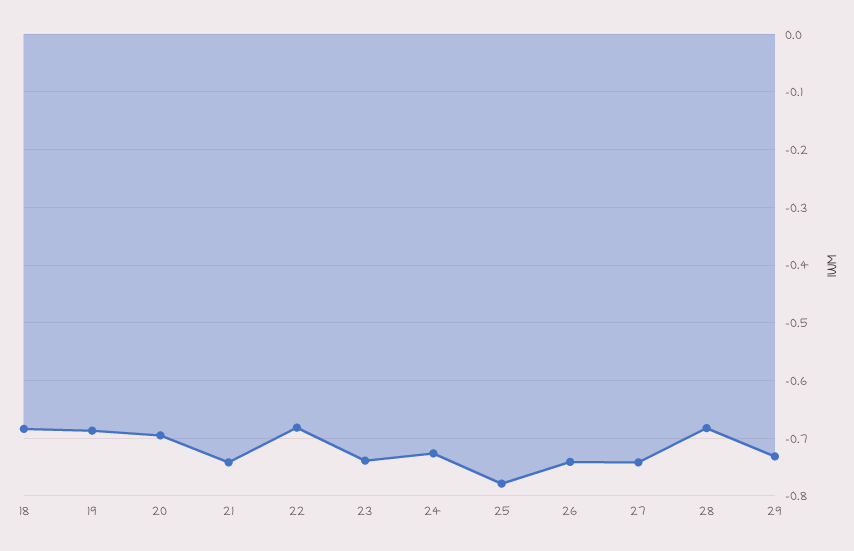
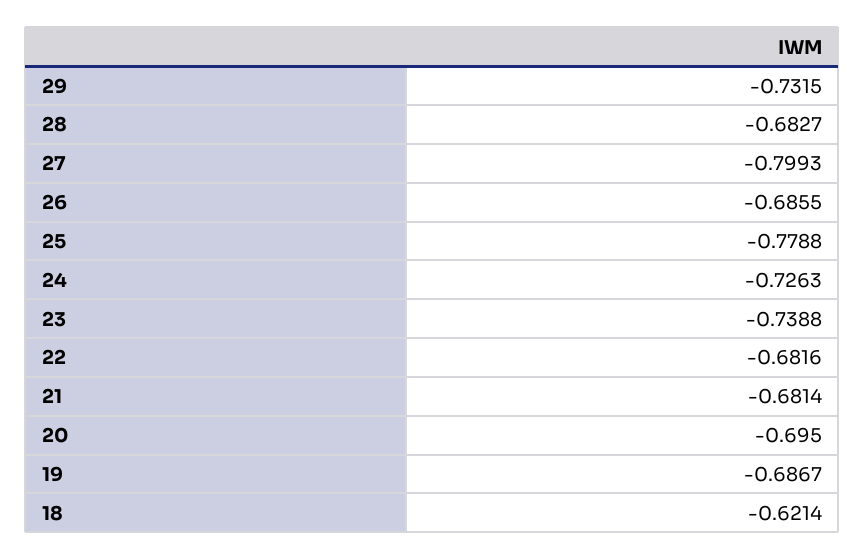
  {
-   "18": -0.68,
+   "18": -0.6214,
    "19": -0.6867,
    "20": -0.695,
-   "21": -0.74,
+   "21": -0.6814,
    "22": -0.6816,
    "23": -0.7388,
    "24": -0.7263,
    "25": -0.7788,
-   "26": -0.74,
+   "26": -0.6855,
-   "27": -0.74,
+   "27": -0.7993,
    "28": -0.6827,
    "29": -0.7315
  }

